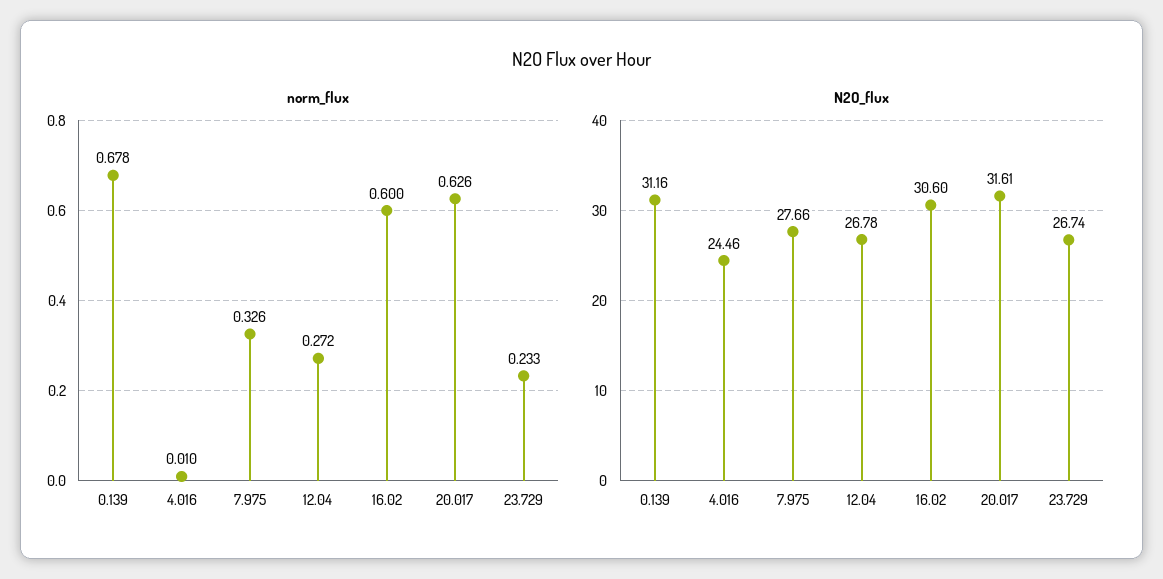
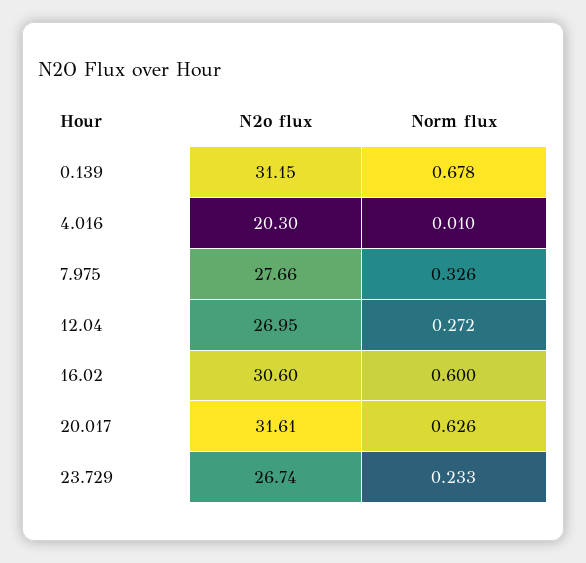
  {
    "norm_flux": {
      "0.139": 0.678,
      "4.016": 0.01,
      "7.975": 0.326,
      "12.04": 0.272,
      "16.02": 0.6,
      "20.017": 0.626,
      "23.729": 0.233
    },
    "N2O_flux": {
-     "0.139": 31.16,
+     "0.139": 31.15,
-     "4.016": 24.46,
+     "4.016": 20.3,
      "7.975": 27.66,
-     "12.04": 26.78,
+     "12.04": 26.95,
      "16.02": 30.6,
      "20.017": 31.61,
      "23.729": 26.74
    }
  }

